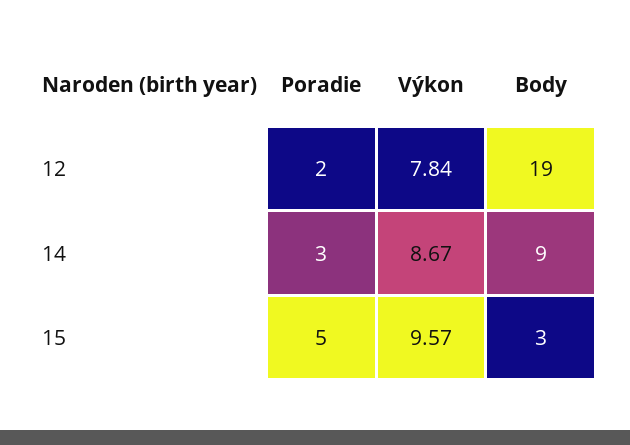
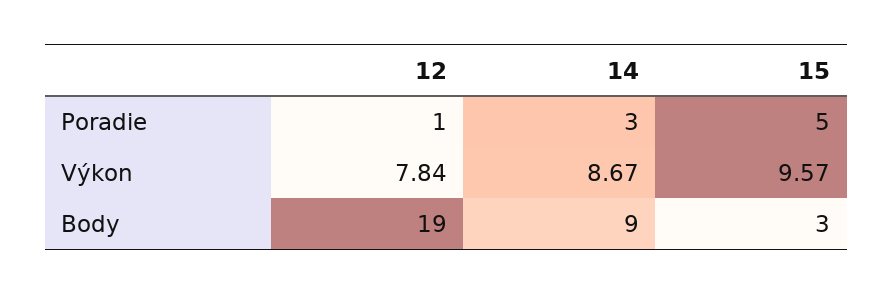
  {
    "Poradie": {
-     "12": 2,
+     "12": 1,
      "14": 3,
      "15": 5
    },
    "Výkon": {
      "12": 7.84,
      "14": 8.67,
      "15": 9.57
    },
    "Body": {
      "12": 19,
      "14": 9,
      "15": 3
    }
  }

